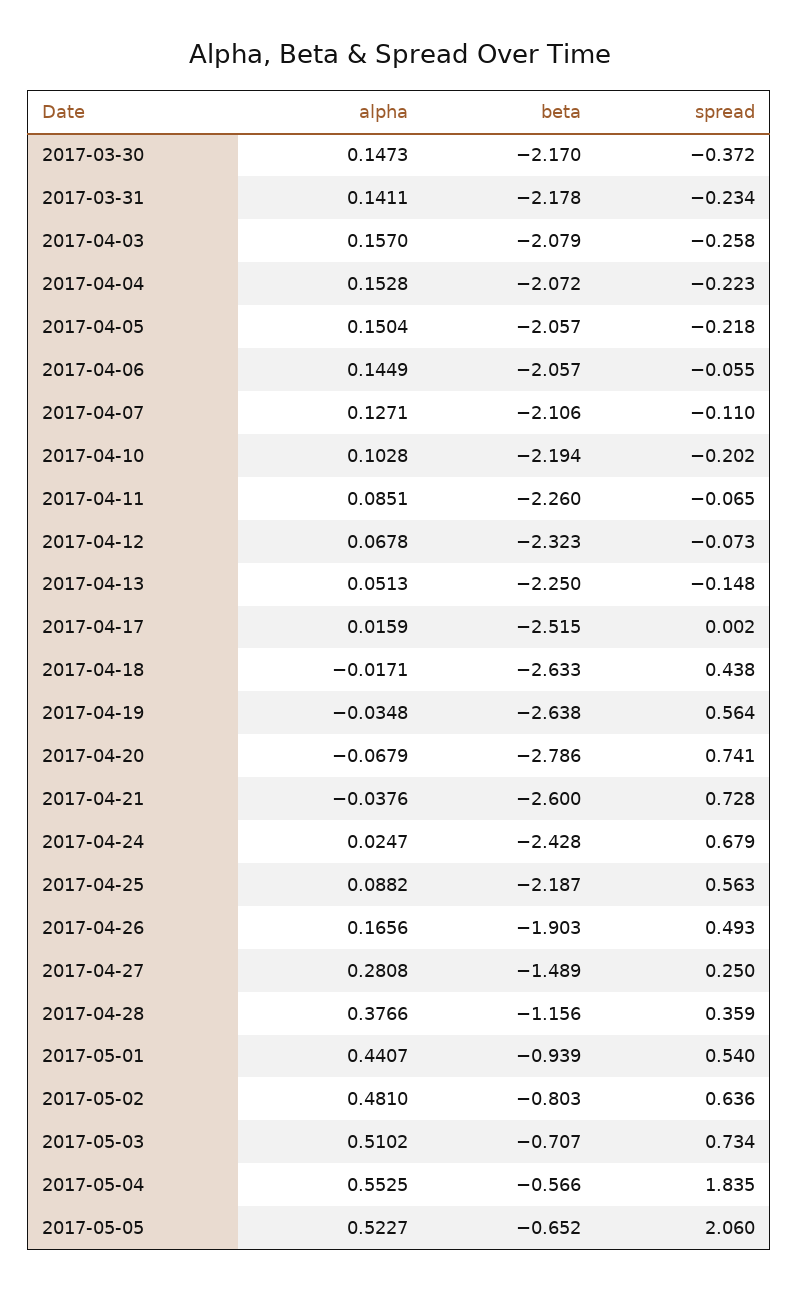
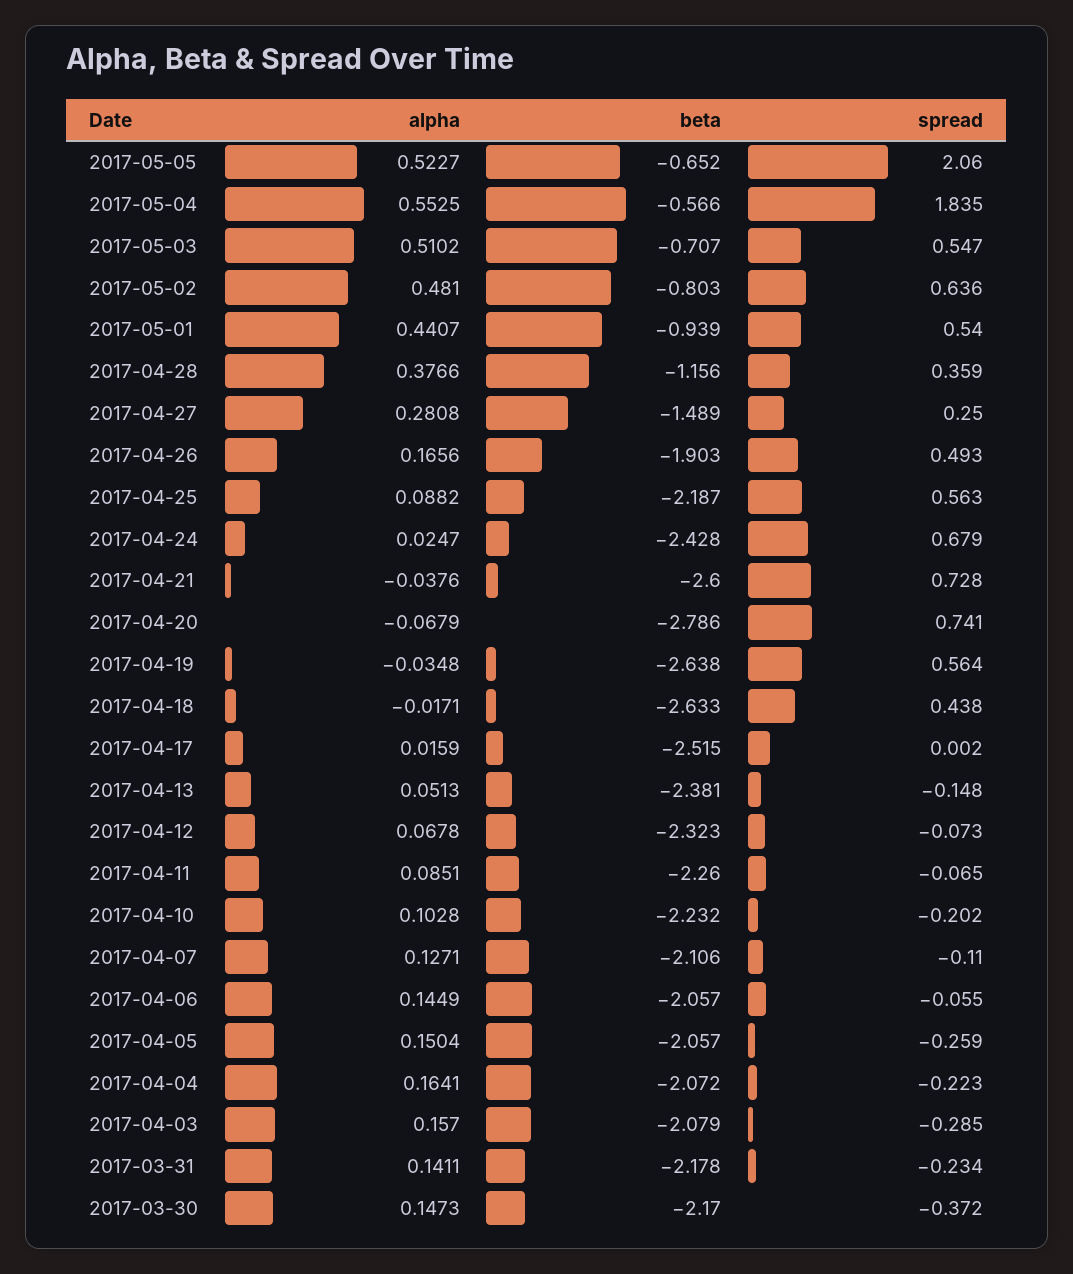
  {
    "alpha": {
      "2017-03-30": 0.1473,
      "2017-03-31": 0.1411,
      "2017-04-03": 0.157,
-     "2017-04-04": 0.1528,
+     "2017-04-04": 0.1641,
      "2017-04-05": 0.1504,
      "2017-04-06": 0.1449,
      "2017-04-07": 0.1271,
      "2017-04-10": 0.1028,
      "2017-04-11": 0.0851,
      "2017-04-12": 0.0678,
      "2017-04-13": 0.0513,
      "2017-04-17": 0.0159,
      "2017-04-18": -0.0171,
      "2017-04-19": -0.0348,
      "2017-04-20": -0.0679,
      "2017-04-21": -0.0376,
      "2017-04-24": 0.0247,
      "2017-04-25": 0.0882,
      "2017-04-26": 0.1656,
      "2017-04-27": 0.2808,
      "2017-04-28": 0.3766,
      "2017-05-01": 0.4407,
      "2017-05-02": 0.481,
      "2017-05-03": 0.5102,
      "2017-05-04": 0.5525,
      "2017-05-05": 0.5227
    },
    "beta": {
      "2017-03-30": -2.17,
      "2017-03-31": -2.178,
      "2017-04-03": -2.079,
      "2017-04-04": -2.072,
      "2017-04-05": -2.057,
      "2017-04-06": -2.057,
      "2017-04-07": -2.106,
-     "2017-04-10": -2.194,
+     "2017-04-10": -2.232,
      "2017-04-11": -2.26,
      "2017-04-12": -2.323,
-     "2017-04-13": -2.25,
+     "2017-04-13": -2.381,
      "2017-04-17": -2.515,
      "2017-04-18": -2.633,
      "2017-04-19": -2.638,
      "2017-04-20": -2.786,
      "2017-04-21": -2.6,
      "2017-04-24": -2.428,
      "2017-04-25": -2.187,
      "2017-04-26": -1.903,
      "2017-04-27": -1.489,
      "2017-04-28": -1.156,
      "2017-05-01": -0.939,
      "2017-05-02": -0.803,
      "2017-05-03": -0.707,
      "2017-05-04": -0.566,
      "2017-05-05": -0.652
    },
    "spread": {
      "2017-03-30": -0.372,
      "2017-03-31": -0.234,
-     "2017-04-03": -0.258,
+     "2017-04-03": -0.285,
      "2017-04-04": -0.223,
-     "2017-04-05": -0.218,
+     "2017-04-05": -0.259,
      "2017-04-06": -0.055,
      "2017-04-07": -0.11,
      "2017-04-10": -0.202,
      "2017-04-11": -0.065,
      "2017-04-12": -0.073,
      "2017-04-13": -0.148,
      "2017-04-17": 0.002,
      "2017-04-18": 0.438,
      "2017-04-19": 0.564,
      "2017-04-20": 0.741,
      "2017-04-21": 0.728,
      "2017-04-24": 0.679,
      "2017-04-25": 0.563,
      "2017-04-26": 0.493,
      "2017-04-27": 0.25,
      "2017-04-28": 0.359,
      "2017-05-01": 0.54,
      "2017-05-02": 0.636,
-     "2017-05-03": 0.734,
+     "2017-05-03": 0.547,
      "2017-05-04": 1.835,
      "2017-05-05": 2.06
    }
  }

